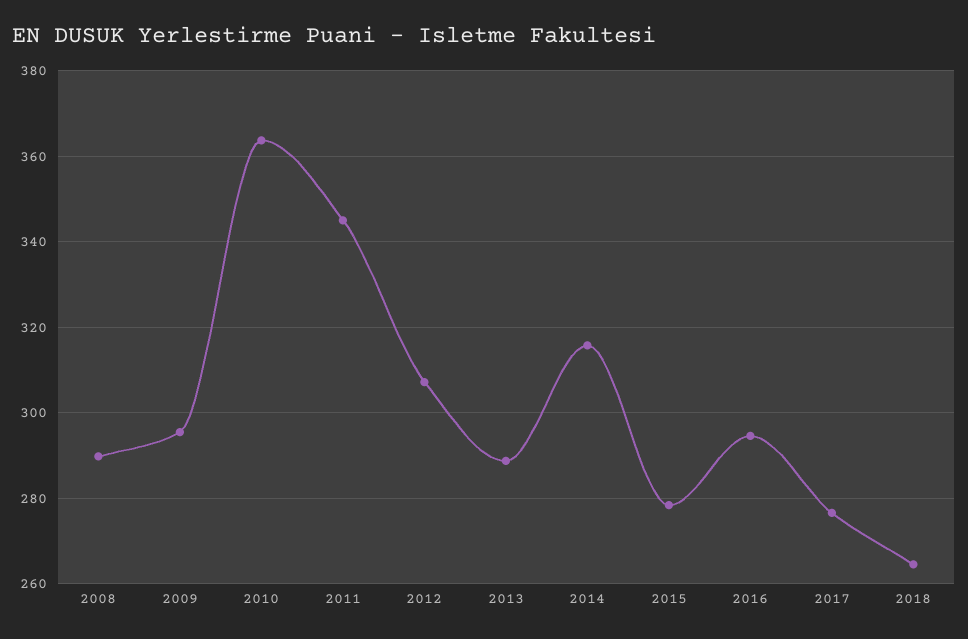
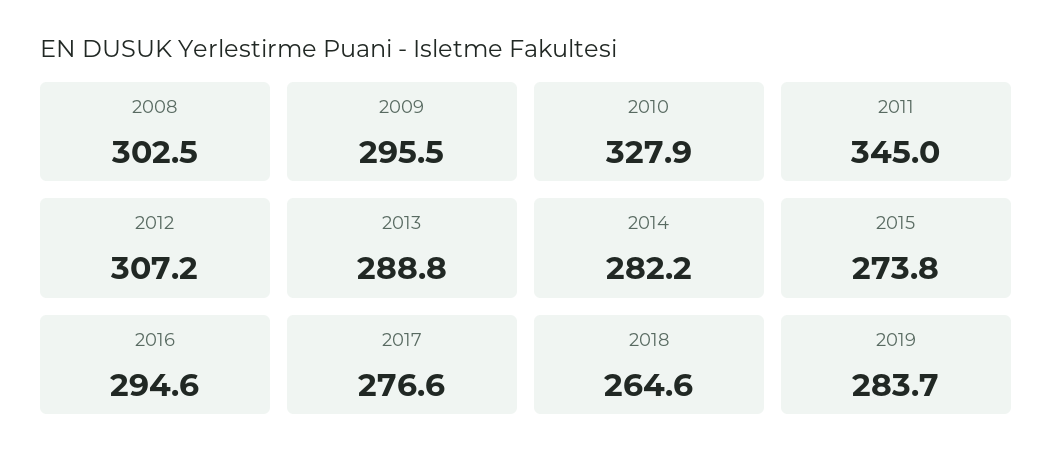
  {
-   "2008": 290,
+   "2008": 302.5,
    "2009": 295.5,
-   "2010": 364,
+   "2010": 327.9,
    "2011": 345,
    "2012": 307.2,
    "2013": 288.8,
-   "2014": 316,
+   "2014": 282.2,
-   "2015": 278,
+   "2015": 273.8,
    "2016": 294.6,
    "2017": 276.6,
-   "2018": 264.6
+   "2018": 264.6,
+   "2019": 283.7
  }

